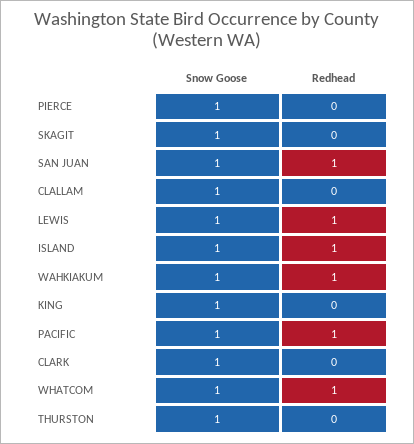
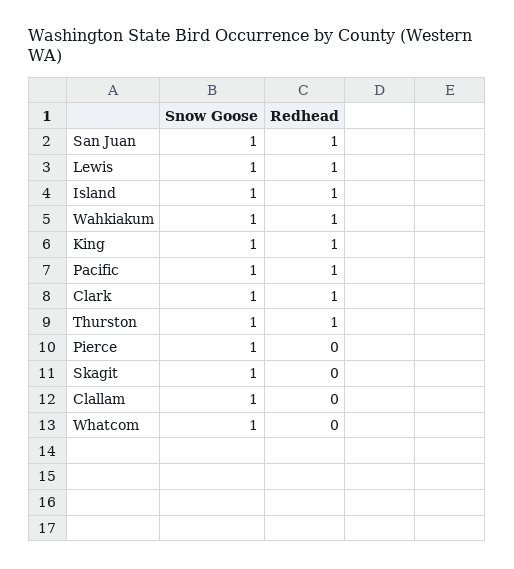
  {
    "Snow Goose": {
      "PIERCE": 1,
      "SKAGIT": 1,
      "SAN JUAN": 1,
      "CLALLAM": 1,
      "LEWIS": 1,
      "ISLAND": 1,
      "WAHKIAKUM": 1,
      "KING": 1,
      "PACIFIC": 1,
      "CLARK": 1,
      "WHATCOM": 1,
      "THURSTON": 1
    },
    "Redhead": {
      "PIERCE": 0,
      "SKAGIT": 0,
      "SAN JUAN": 1,
      "CLALLAM": 0,
      "LEWIS": 1,
      "ISLAND": 1,
      "WAHKIAKUM": 1,
-     "KING": 0,
+     "KING": 1,
      "PACIFIC": 1,
-     "CLARK": 0,
+     "CLARK": 1,
-     "WHATCOM": 1,
+     "WHATCOM": 0,
-     "THURSTON": 0
+     "THURSTON": 1
    }
  }

